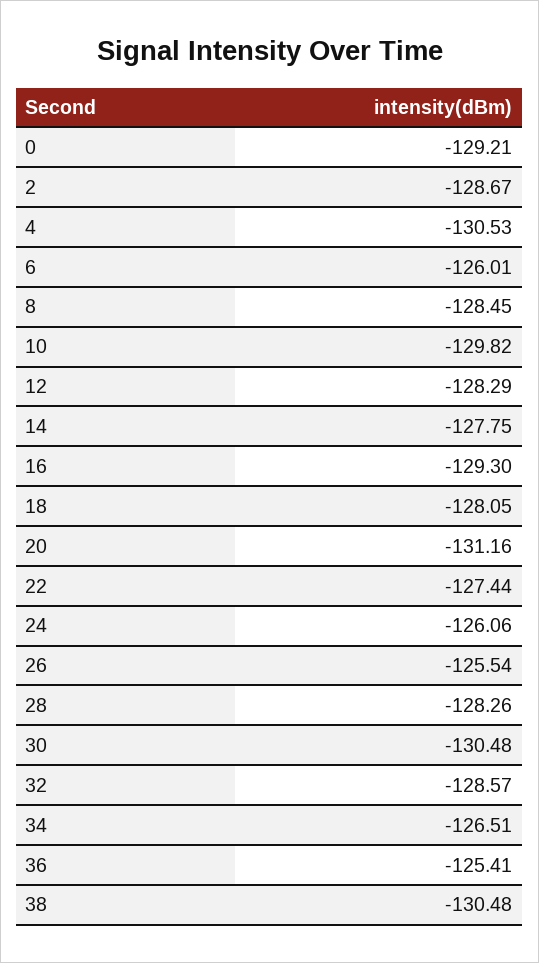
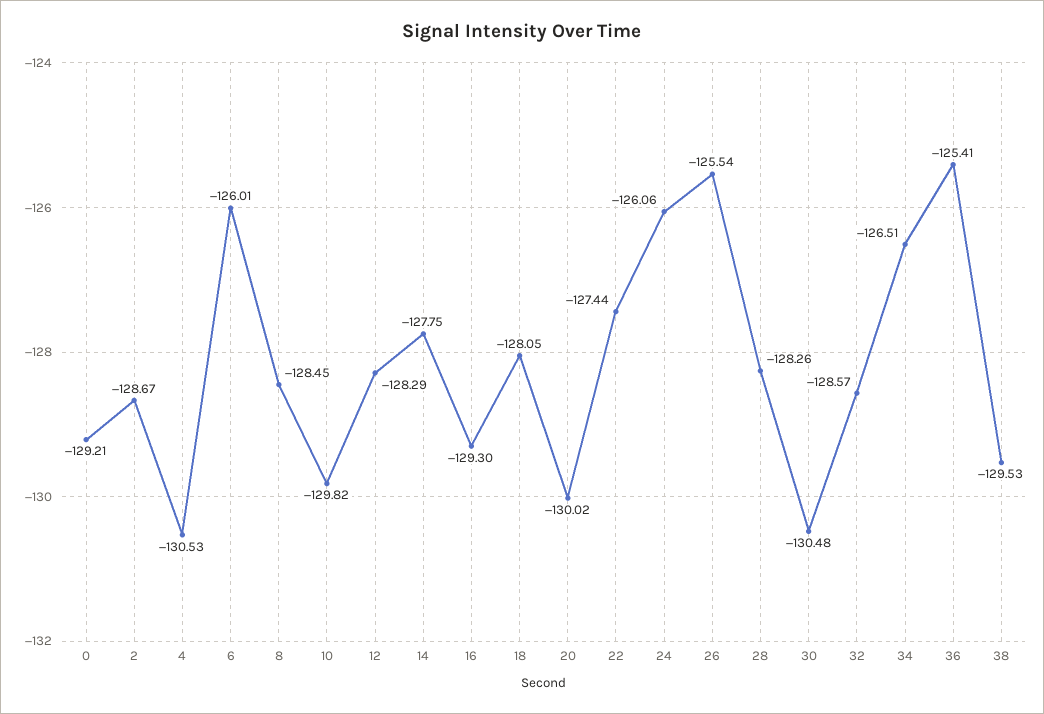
  {
    "0": -129.21,
    "2": -128.67,
    "4": -130.53,
    "6": -126.01,
    "8": -128.45,
    "10": -129.82,
    "12": -128.29,
    "14": -127.75,
    "16": -129.3,
    "18": -128.05,
-   "20": -131.16,
+   "20": -130.02,
    "22": -127.44,
    "24": -126.06,
    "26": -125.54,
    "28": -128.26,
    "30": -130.48,
    "32": -128.57,
    "34": -126.51,
    "36": -125.41,
-   "38": -130.48
+   "38": -129.53
  }

